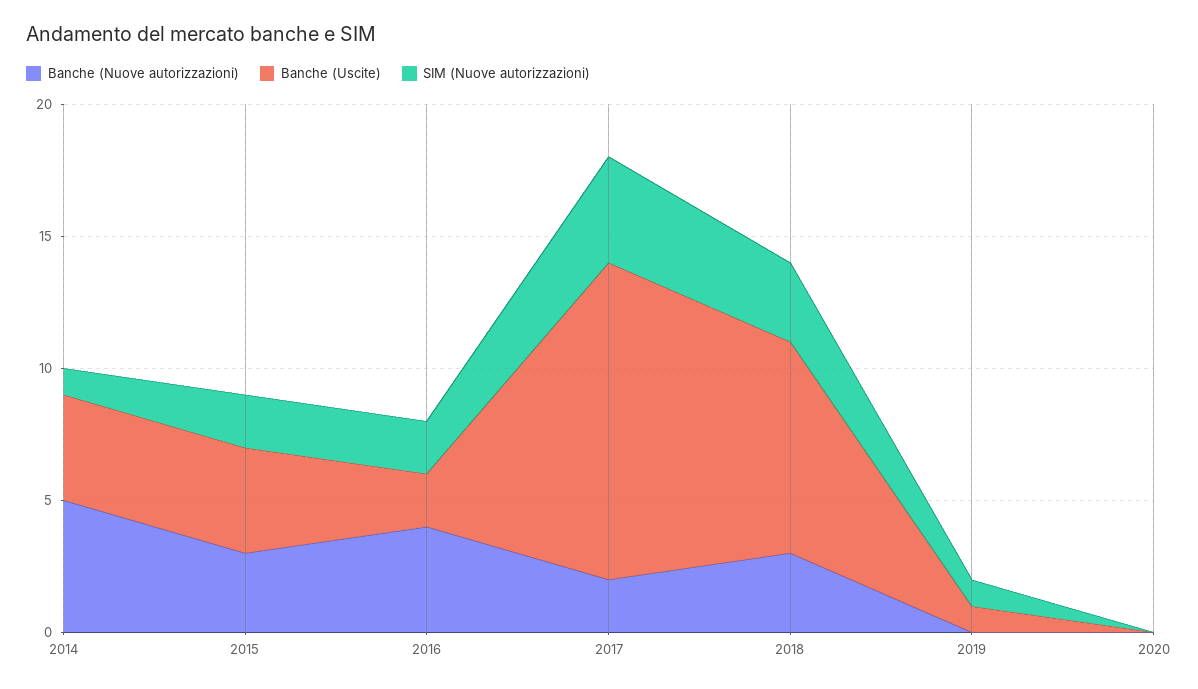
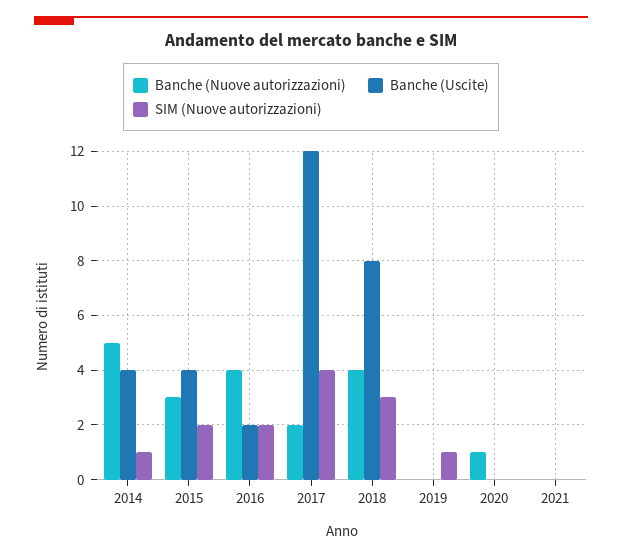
  {
    "Banche (Nuove autorizzazioni)": {
      "2014": 5,
      "2015": 3,
      "2016": 4,
      "2017": 2,
-     "2018": 3,
+     "2018": 4,
      "2019": 0,
-     "2020": 0
+     "2020": 1,
+     "2021": 0
    },
    "Banche (Uscite)": {
      "2014": 4,
      "2015": 4,
      "2016": 2,
      "2017": 12,
      "2018": 8,
-     "2019": 1,
+     "2019": 0,
-     "2020": 0
+     "2020": 0,
+     "2021": 0
    },
    "SIM (Nuove autorizzazioni)": {
      "2014": 1,
      "2015": 2,
      "2016": 2,
      "2017": 4,
      "2018": 3,
      "2019": 1,
-     "2020": 0
+     "2020": 0,
+     "2021": 0
    }
  }

